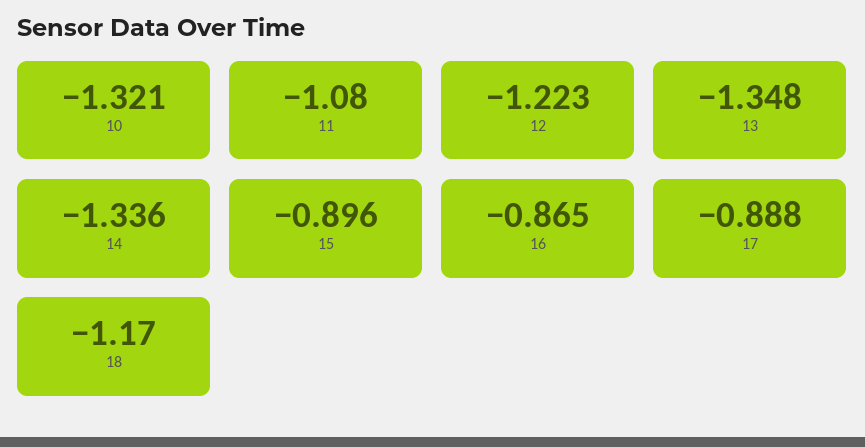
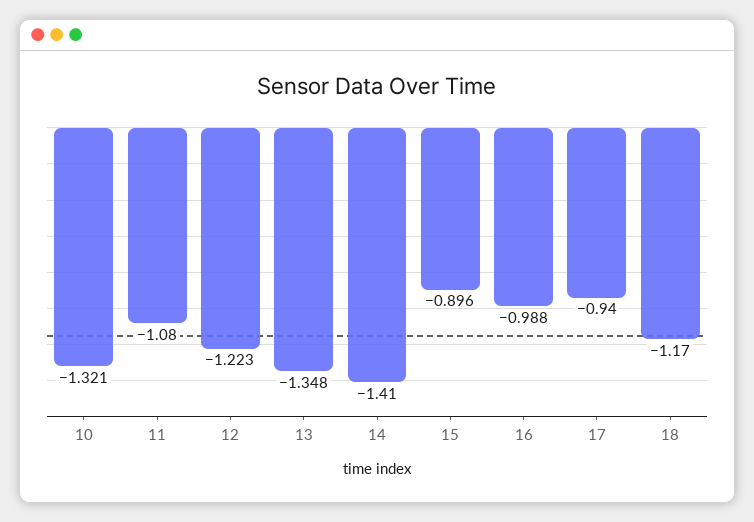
  {
    "10": -1.321,
    "11": -1.08,
    "12": -1.223,
    "13": -1.348,
-   "14": -1.336,
+   "14": -1.41,
    "15": -0.896,
-   "16": -0.865,
+   "16": -0.988,
-   "17": -0.888,
+   "17": -0.94,
    "18": -1.17
  }

